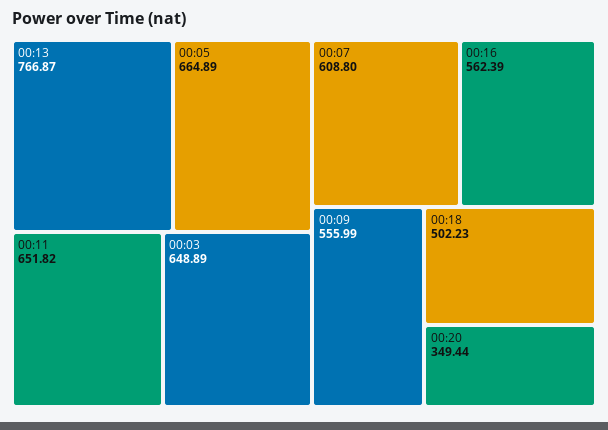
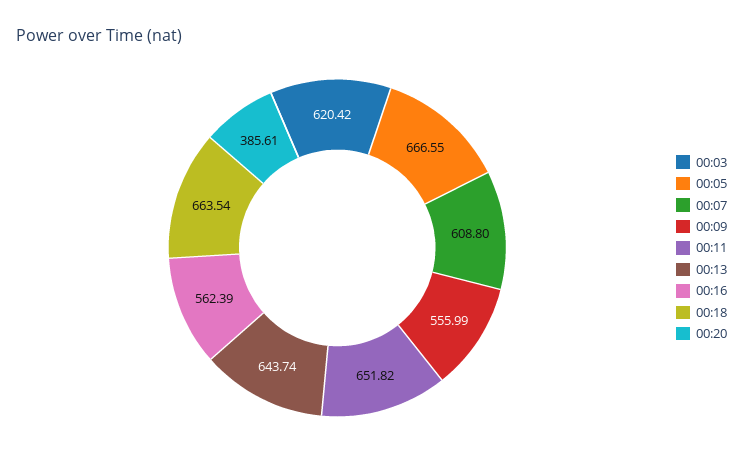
  {
-   "00:13": 766.87,
+   "00:13": 643.74,
-   "00:05": 664.89,
+   "00:05": 666.55,
    "00:11": 651.82,
-   "00:03": 648.89,
+   "00:03": 620.42,
    "00:07": 608.8,
    "00:16": 562.39,
    "00:09": 555.99,
-   "00:18": 502.23,
+   "00:18": 663.54,
-   "00:20": 349.44
+   "00:20": 385.61
  }

